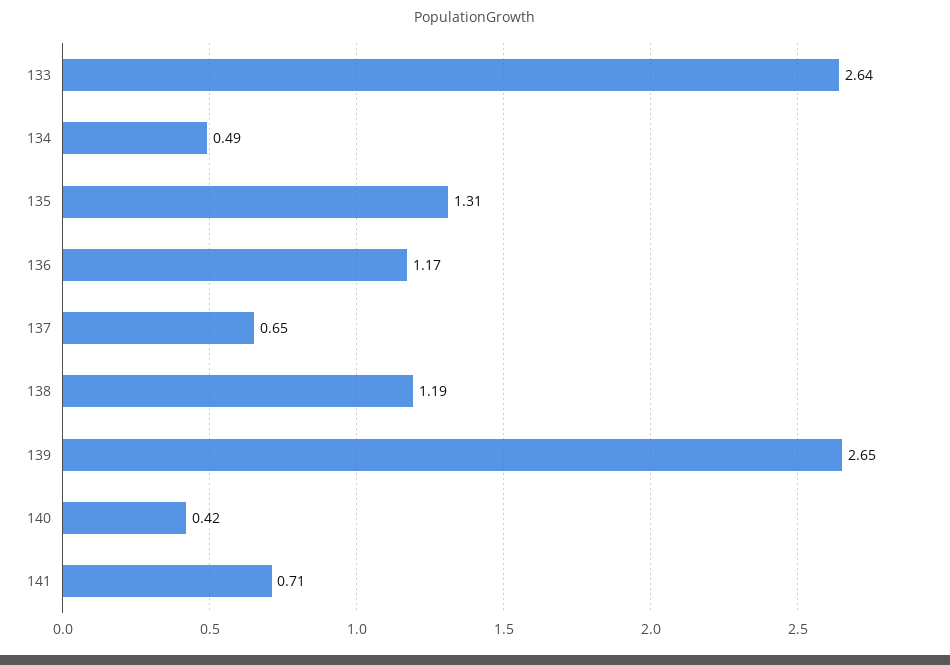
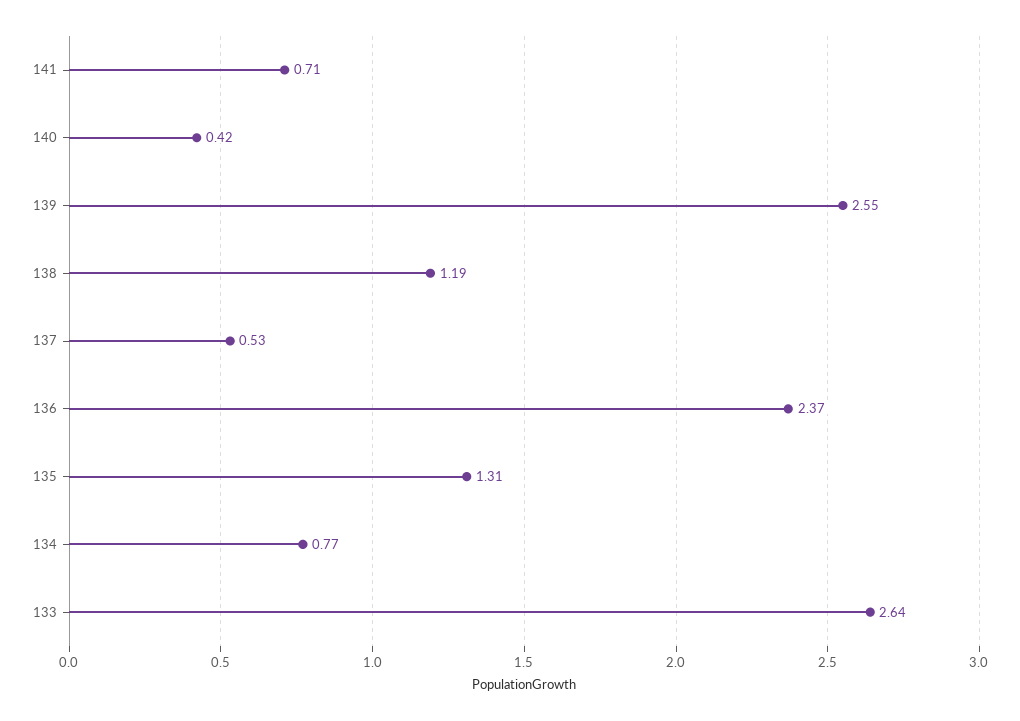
  {
    "133": 2.64,
-   "134": 0.49,
+   "134": 0.77,
    "135": 1.31,
-   "136": 1.17,
+   "136": 2.37,
-   "137": 0.65,
+   "137": 0.53,
    "138": 1.19,
-   "139": 2.65,
+   "139": 2.55,
    "140": 0.42,
    "141": 0.71
  }

